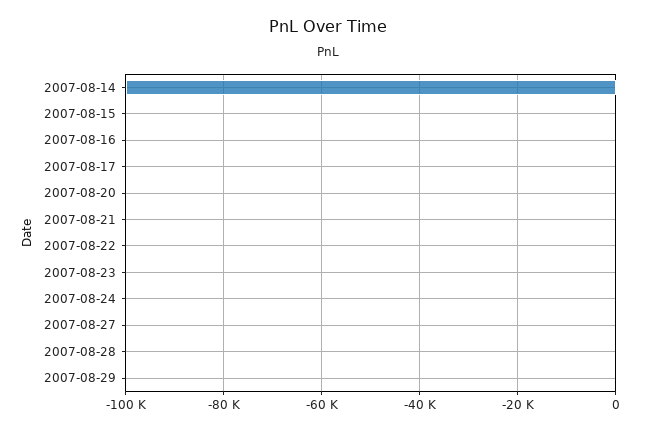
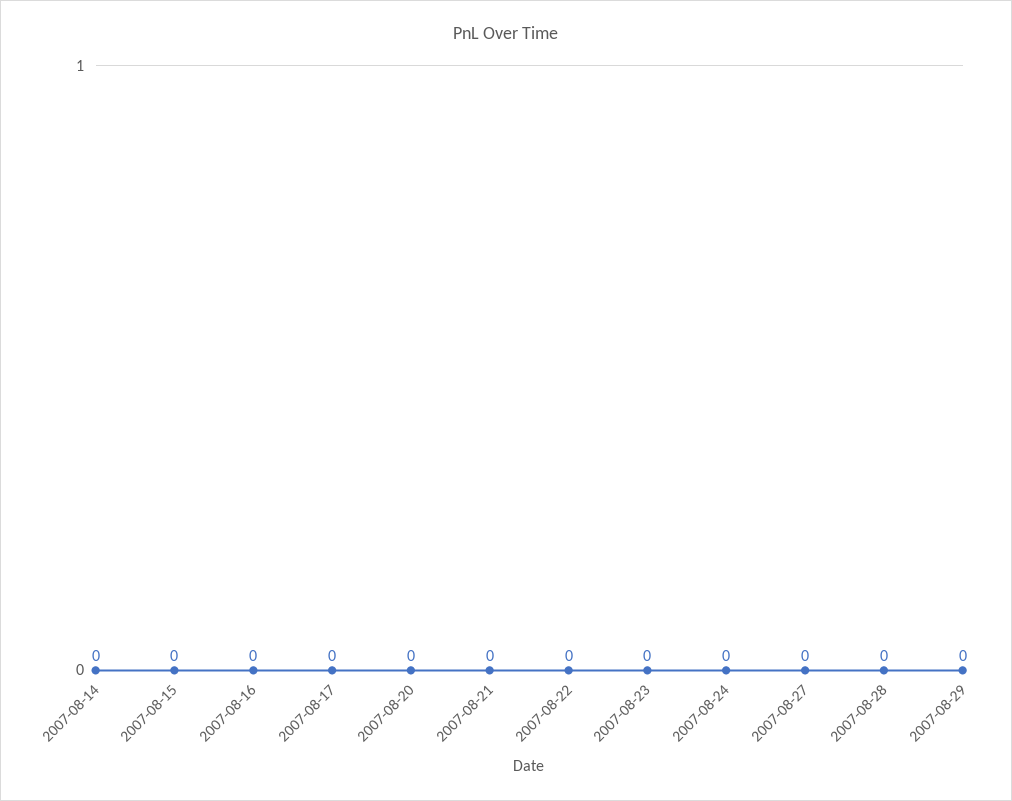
  {
-   "2007-08-14": -100000,
+   "2007-08-14": 0,
    "2007-08-15": 0,
    "2007-08-16": 0,
    "2007-08-17": 0,
    "2007-08-20": 0,
    "2007-08-21": 0,
    "2007-08-22": 0,
    "2007-08-23": 0,
    "2007-08-24": 0,
    "2007-08-27": 0,
    "2007-08-28": 0,
    "2007-08-29": 0
  }

